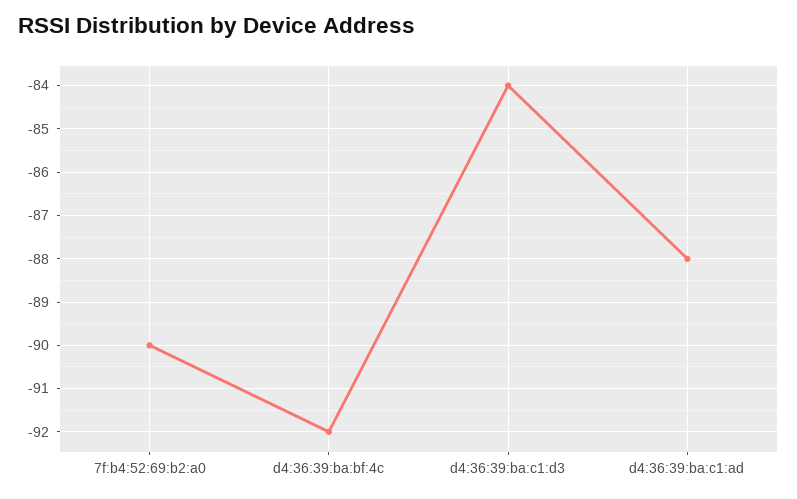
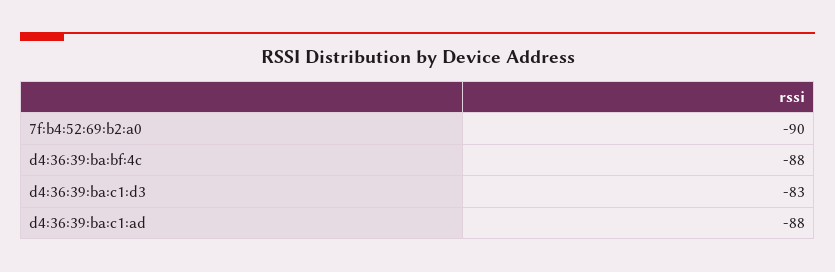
  {
    "7f:b4:52:69:b2:a0": -90,
-   "d4:36:39:ba:bf:4c": -92,
+   "d4:36:39:ba:bf:4c": -88,
-   "d4:36:39:ba:c1:d3": -84,
+   "d4:36:39:ba:c1:d3": -83,
    "d4:36:39:ba:c1:ad": -88
  }

